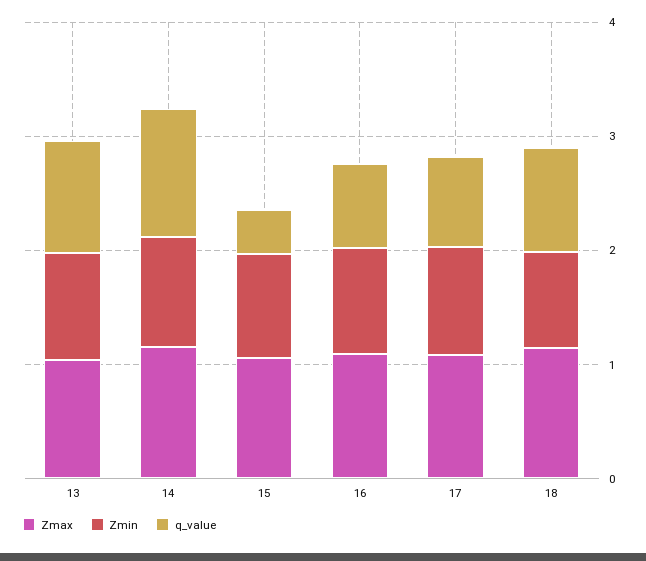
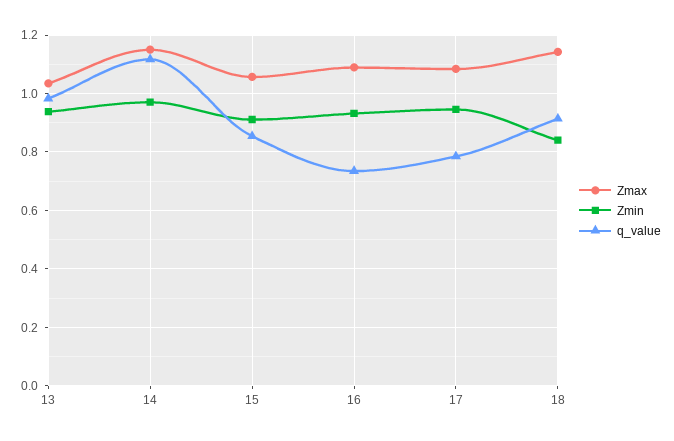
  {
    "Zmax": {
      "13": 1.025,
      "14": 1.15,
      "15": 1.05,
      "16": 1.1,
      "17": 1.075,
      "18": 1.15
    },
    "Zmin": {
      "13": 0.95,
      "14": 0.975,
      "15": 0.9,
      "16": 0.925,
      "17": 0.95,
      "18": 0.85
    },
    "q_value": {
      "13": 0.975,
      "14": 1.125,
-     "15": 0.4,
+     "15": 0.85,
      "16": 0.725,
      "17": 0.775,
      "18": 0.925
    }
  }

